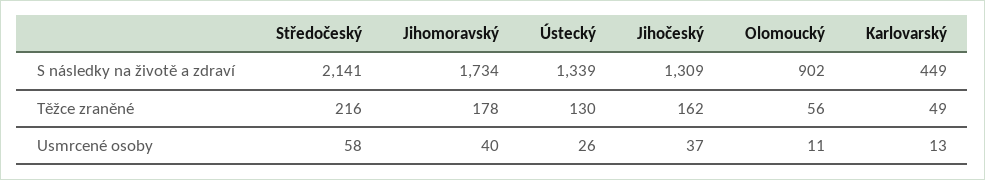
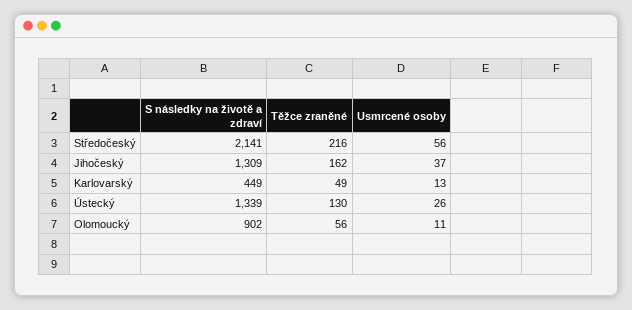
  {
    "Středočeský": {
      "S následky na životě a zdraví": 2141,
      "Těžce zraněné": 216,
-     "Usmrcené osoby": 58
+     "Usmrcené osoby": 56
    },
-   "Jihomoravský": {
-     "S následky na životě a zdraví": 1734,
-     "Těžce zraněné": 178,
-     "Usmrcené osoby": 40
-   },
    "Ústecký": {
      "S následky na životě a zdraví": 1339,
      "Těžce zraněné": 130,
      "Usmrcené osoby": 26
    },
    "Jihočeský": {
      "S následky na životě a zdraví": 1309,
      "Těžce zraněné": 162,
      "Usmrcené osoby": 37
    },
    "Olomoucký": {
      "S následky na životě a zdraví": 902,
      "Těžce zraněné": 56,
      "Usmrcené osoby": 11
    },
    "Karlovarský": {
      "S následky na životě a zdraví": 449,
      "Těžce zraněné": 49,
      "Usmrcené osoby": 13
    }
  }

